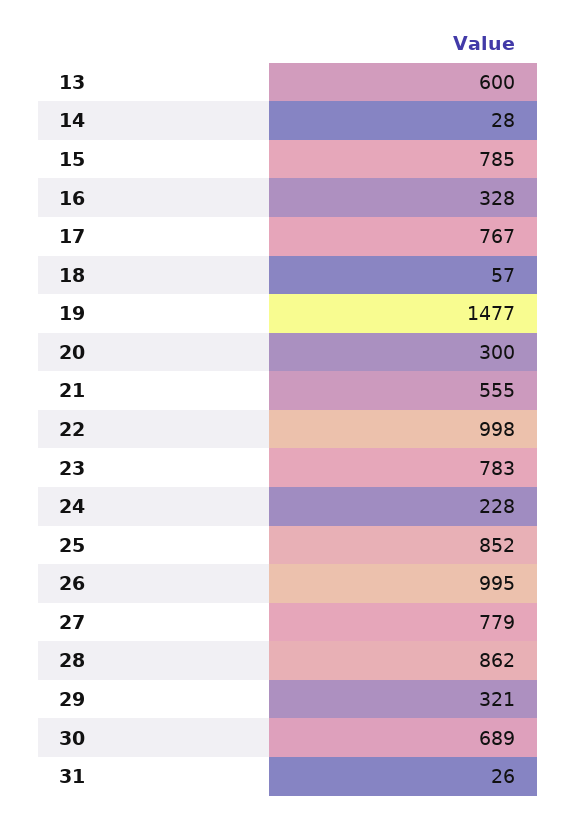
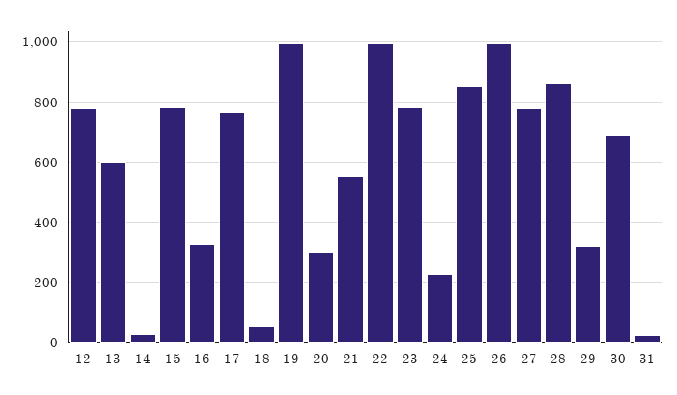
  {
    "13": 600,
    "14": 28,
    "15": 785,
    "16": 328,
    "17": 767,
    "18": 57,
-   "19": 1477,
+   "19": 1000,
    "20": 300,
    "21": 555,
    "22": 998,
    "23": 783,
    "24": 228,
    "25": 852,
    "26": 995,
    "27": 779,
    "28": 862,
    "29": 321,
    "30": 689,
-   "31": 26
+   "31": 26,
+   "12": 780
  }

